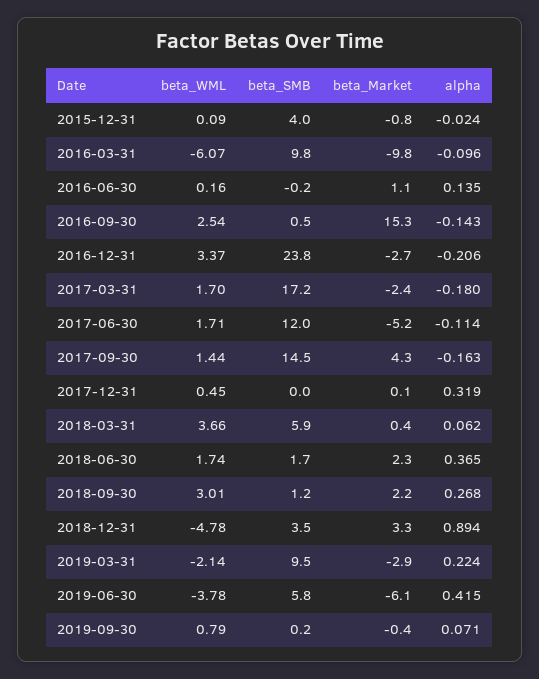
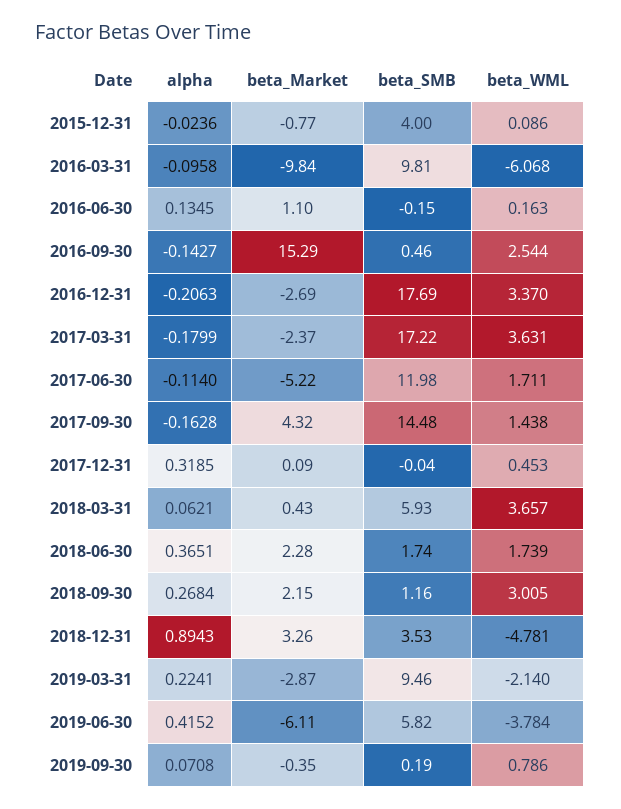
  {
    "beta_WML": {
      "2015-12-31": 0.086,
      "2016-03-31": -6.068,
      "2016-06-30": 0.163,
      "2016-09-30": 2.544,
      "2016-12-31": 3.37,
-     "2017-03-31": 1.7,
+     "2017-03-31": 3.631,
      "2017-06-30": 1.711,
      "2017-09-30": 1.438,
      "2017-12-31": 0.453,
      "2018-03-31": 3.657,
      "2018-06-30": 1.739,
      "2018-09-30": 3.005,
      "2018-12-31": -4.781,
      "2019-03-31": -2.14,
      "2019-06-30": -3.784,
      "2019-09-30": 0.786
    },
    "beta_SMB": {
      "2015-12-31": 4,
      "2016-03-31": 9.81,
      "2016-06-30": -0.15,
      "2016-09-30": 0.46,
-     "2016-12-31": 23.8,
+     "2016-12-31": 17.69,
      "2017-03-31": 17.22,
      "2017-06-30": 11.98,
      "2017-09-30": 14.48,
      "2017-12-31": -0.04,
      "2018-03-31": 5.93,
      "2018-06-30": 1.74,
      "2018-09-30": 1.16,
      "2018-12-31": 3.53,
      "2019-03-31": 9.46,
      "2019-06-30": 5.82,
      "2019-09-30": 0.19
    },
    "beta_Market": {
      "2015-12-31": -0.77,
      "2016-03-31": -9.84,
      "2016-06-30": 1.1,
      "2016-09-30": 15.29,
      "2016-12-31": -2.69,
      "2017-03-31": -2.37,
      "2017-06-30": -5.22,
      "2017-09-30": 4.32,
      "2017-12-31": 0.09,
      "2018-03-31": 0.43,
      "2018-06-30": 2.28,
      "2018-09-30": 2.15,
      "2018-12-31": 3.26,
      "2019-03-31": -2.87,
      "2019-06-30": -6.11,
      "2019-09-30": -0.35
    },
    "alpha": {
      "2015-12-31": -0.0236,
      "2016-03-31": -0.0958,
      "2016-06-30": 0.1345,
      "2016-09-30": -0.1427,
      "2016-12-31": -0.2063,
      "2017-03-31": -0.1799,
      "2017-06-30": -0.114,
      "2017-09-30": -0.1628,
      "2017-12-31": 0.3185,
      "2018-03-31": 0.0621,
      "2018-06-30": 0.3651,
      "2018-09-30": 0.2684,
      "2018-12-31": 0.8943,
      "2019-03-31": 0.2241,
      "2019-06-30": 0.4152,
      "2019-09-30": 0.0708
    }
  }

